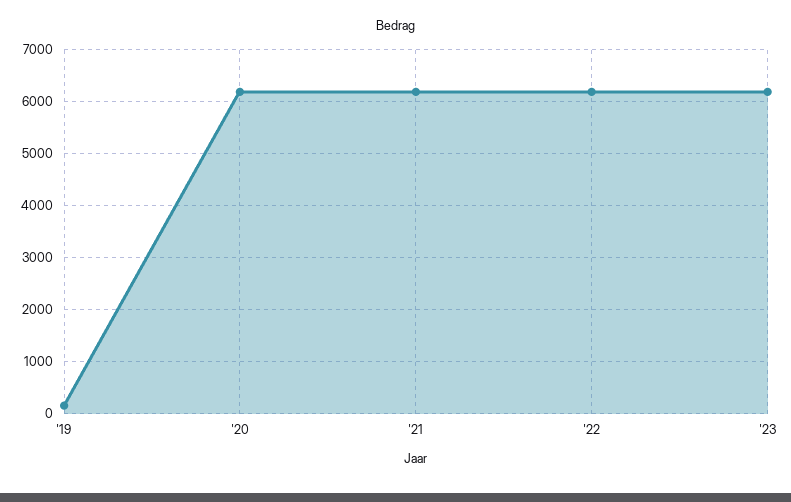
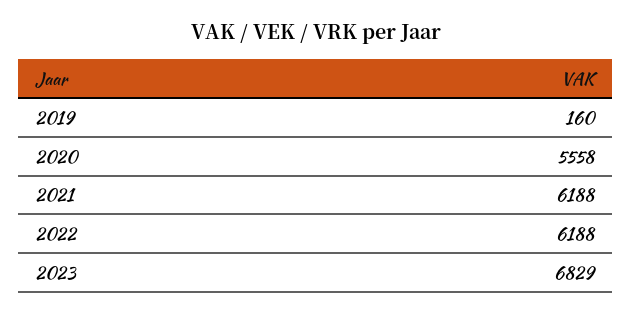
  {
    "'19": 160,
-   "'20": 6200,
+   "'20": 5558,
    "'21": 6188,
    "'22": 6188,
-   "'23": 6200
+   "'23": 6829
  }

